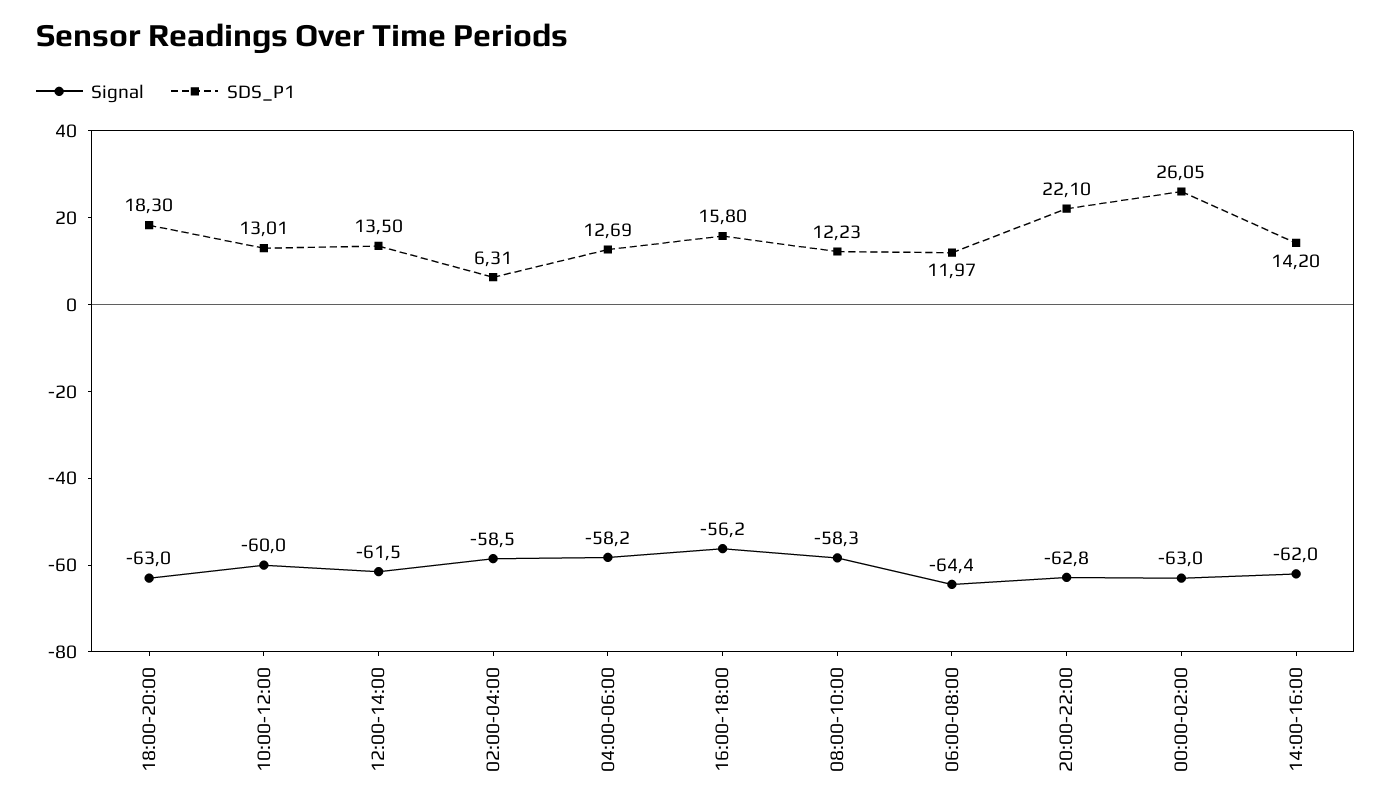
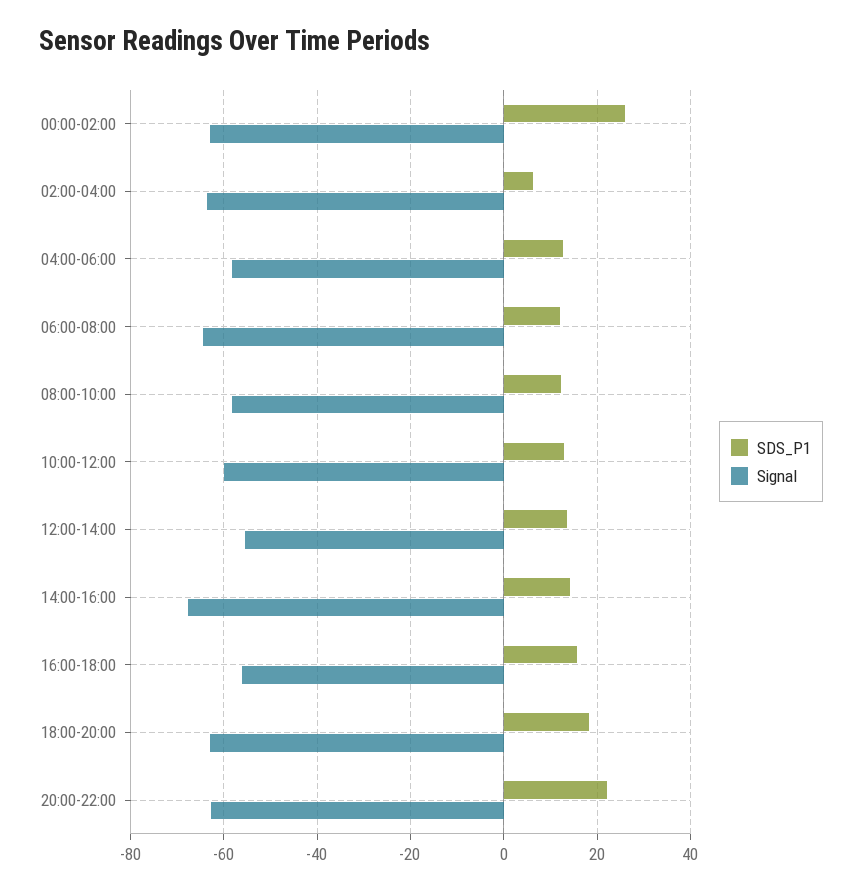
  {
    "Signal": {
      "18:00-20:00": -63,
      "10:00-12:00": -60,
-     "12:00-14:00": -61.5,
+     "12:00-14:00": -56,
-     "02:00-04:00": -58.5,
+     "02:00-04:00": -64,
      "04:00-06:00": -58.2,
      "16:00-18:00": -56.2,
      "08:00-10:00": -58.3,
      "06:00-08:00": -64.4,
      "20:00-22:00": -62.8,
      "00:00-02:00": -63,
-     "14:00-16:00": -62
+     "14:00-16:00": -68
    },
    "SDS_P1": {
      "18:00-20:00": 18.3,
      "10:00-12:00": 13.01,
      "12:00-14:00": 13.5,
      "02:00-04:00": 6.31,
      "04:00-06:00": 12.69,
      "16:00-18:00": 15.8,
      "08:00-10:00": 12.23,
      "06:00-08:00": 11.97,
      "20:00-22:00": 22.1,
      "00:00-02:00": 26.05,
      "14:00-16:00": 14.2
    }
  }

